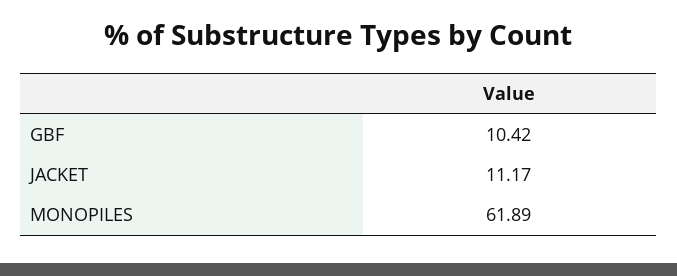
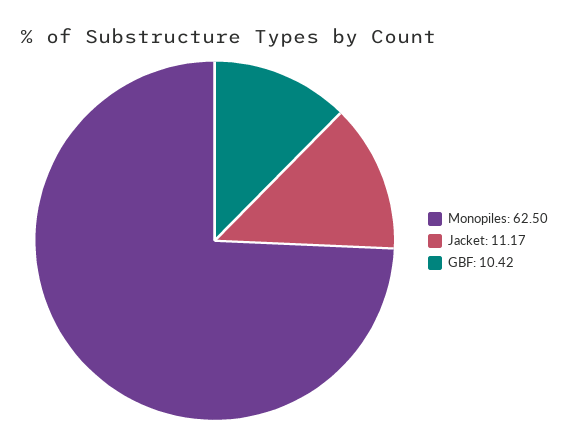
  {
    "GBF": 10.42,
    "JACKET": 11.17,
-   "MONOPILES": 61.89
+   "MONOPILES": 62.5
  }

